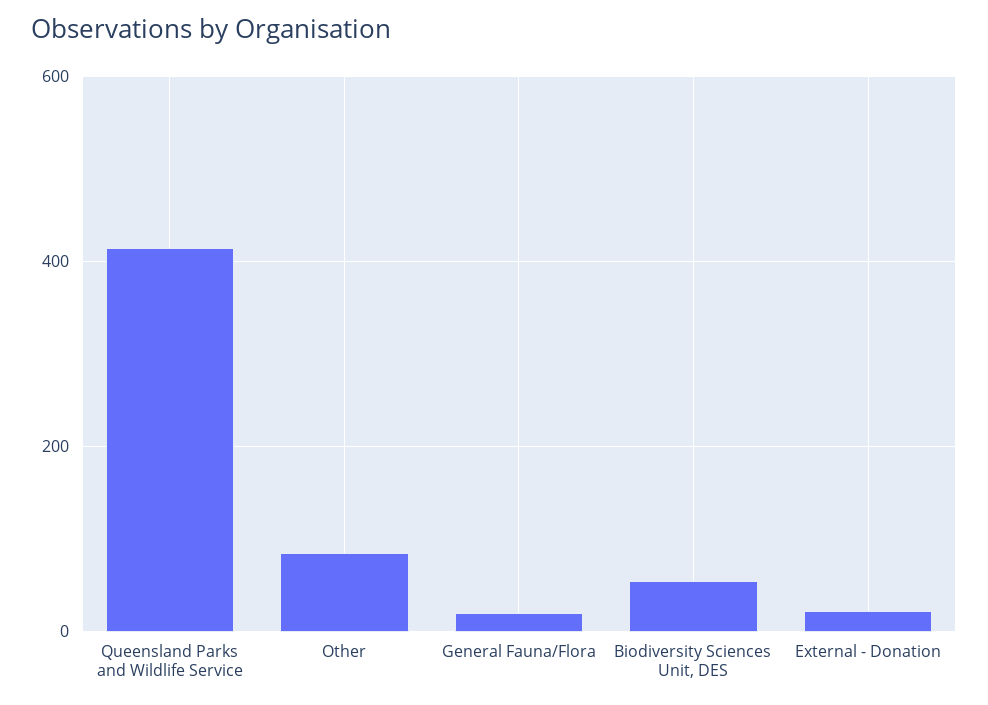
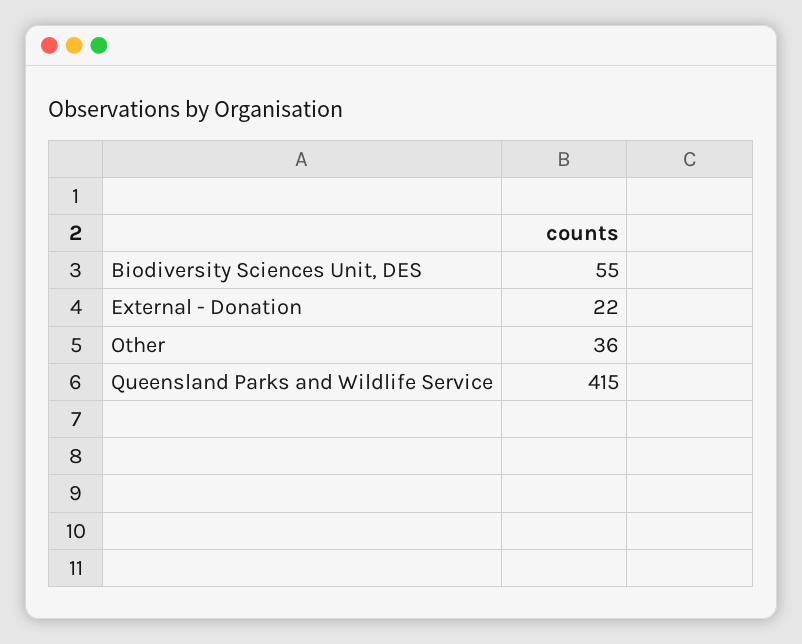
  {
    "Queensland Parks and Wildlife Service": 415,
-   "Other": 80,
+   "Other": 36,
-   "General Fauna/Flora": 20,
    "Biodiversity Sciences Unit, DES": 55,
    "External - Donation": 22
  }

